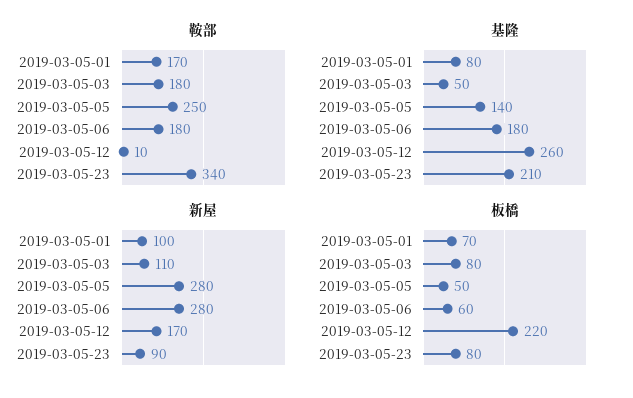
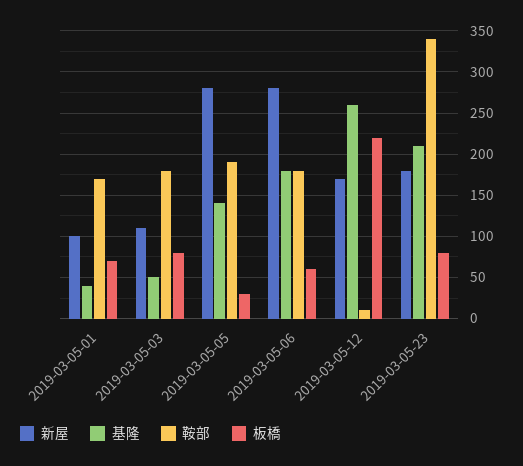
  {
    "鞍部": {
      "2019-03-05-01": 170,
      "2019-03-05-03": 180,
-     "2019-03-05-05": 250,
+     "2019-03-05-05": 190,
      "2019-03-05-06": 180,
      "2019-03-05-12": 10,
      "2019-03-05-23": 340
    },
    "基隆": {
-     "2019-03-05-01": 80,
+     "2019-03-05-01": 40,
      "2019-03-05-03": 50,
      "2019-03-05-05": 140,
      "2019-03-05-06": 180,
      "2019-03-05-12": 260,
      "2019-03-05-23": 210
    },
    "新屋": {
      "2019-03-05-01": 100,
      "2019-03-05-03": 110,
      "2019-03-05-05": 280,
      "2019-03-05-06": 280,
      "2019-03-05-12": 170,
-     "2019-03-05-23": 90
+     "2019-03-05-23": 180
    },
    "板橋": {
      "2019-03-05-01": 70,
      "2019-03-05-03": 80,
-     "2019-03-05-05": 50,
+     "2019-03-05-05": 30,
      "2019-03-05-06": 60,
      "2019-03-05-12": 220,
      "2019-03-05-23": 80
    }
  }

